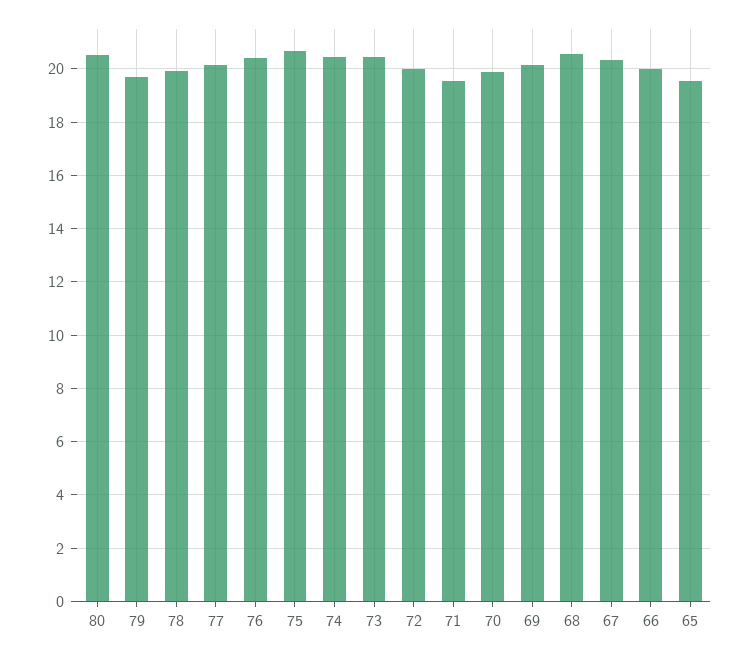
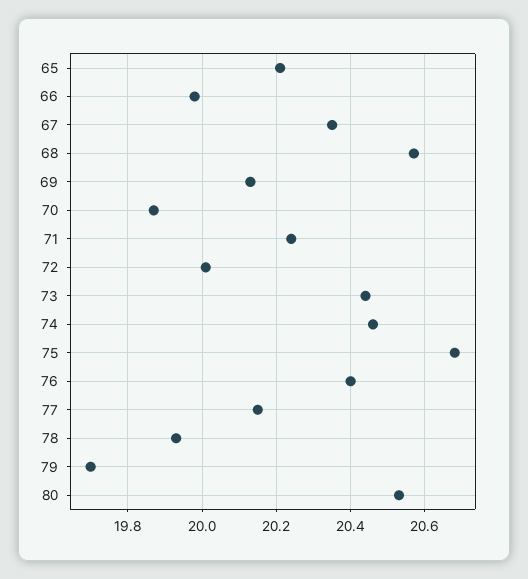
  {
    "80": 20.55,
    "79": 19.7,
    "78": 19.95,
    "77": 20.15,
    "76": 20.4,
    "75": 20.7,
    "74": 20.45,
    "73": 20.45,
    "72": 20,
-   "71": 19.5,
+   "71": 20.25,
    "70": 19.85,
    "69": 20.15,
    "68": 20.55,
    "67": 20.35,
    "66": 20,
-   "65": 19.5
+   "65": 20.2
  }

